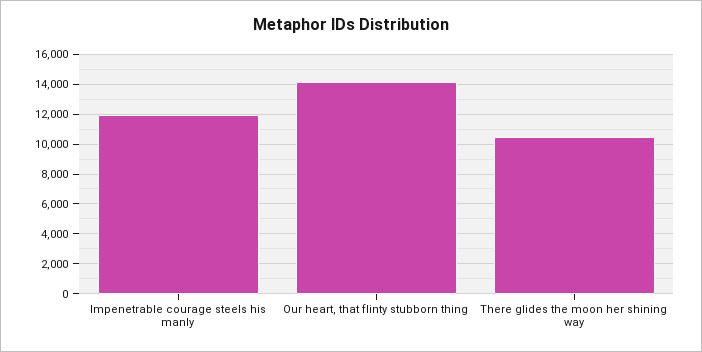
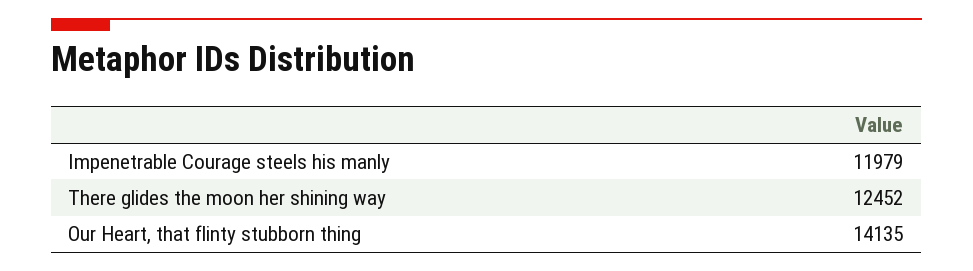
  {
    "Impenetrable courage steels his manly": 11979,
    "Our heart, that flinty stubborn thing": 14135,
-   "There glides the moon her shining way": 10500
+   "There glides the moon her shining way": 12452
  }

